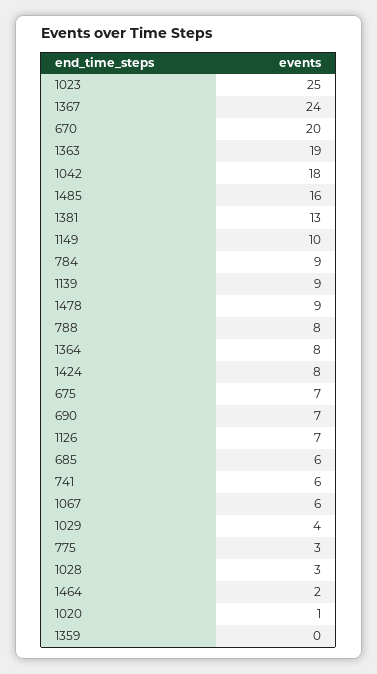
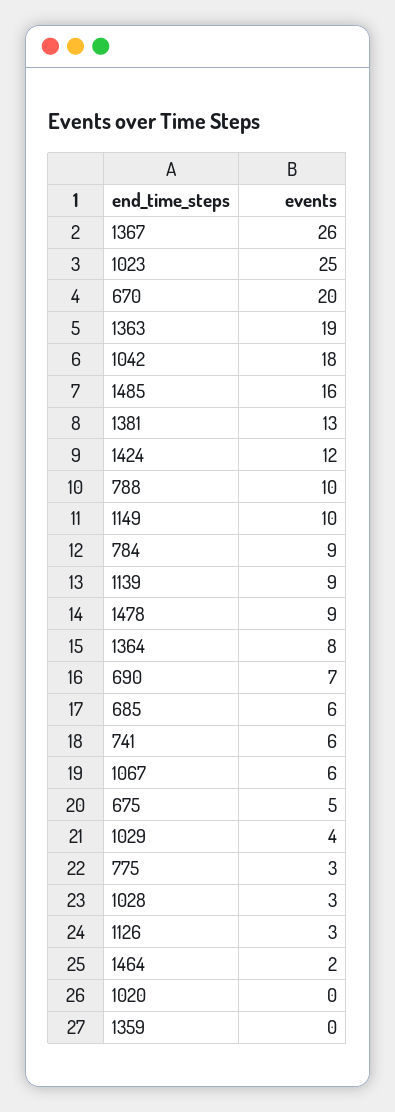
  {
    "1023": 25,
-   "1367": 24,
+   "1367": 26,
    "670": 20,
    "1363": 19,
    "1042": 18,
    "1485": 16,
    "1381": 13,
    "1149": 10,
    "784": 9,
    "1139": 9,
    "1478": 9,
-   "788": 8,
+   "788": 10,
    "1364": 8,
-   "1424": 8,
+   "1424": 12,
-   "675": 7,
+   "675": 5,
    "690": 7,
-   "1126": 7,
+   "1126": 3,
    "685": 6,
    "741": 6,
    "1067": 6,
    "1029": 4,
    "775": 3,
    "1028": 3,
    "1464": 2,
-   "1020": 1,
+   "1020": 0,
    "1359": 0
  }

